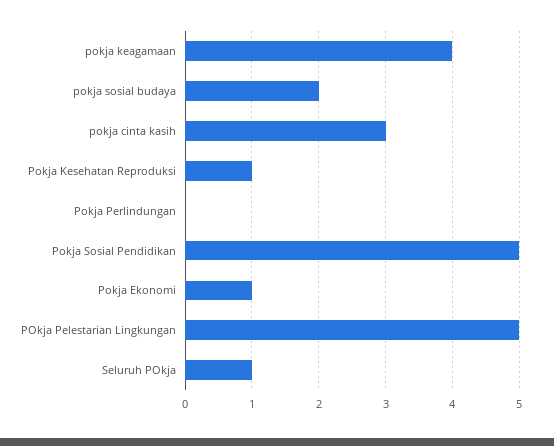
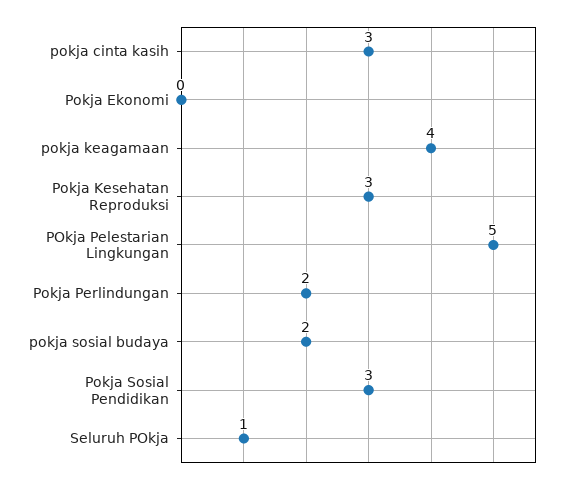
  {
    "pokja keagamaan": 4,
    "pokja sosial budaya": 2,
    "pokja cinta kasih": 3,
-   "Pokja Kesehatan Reproduksi": 1,
+   "Pokja Kesehatan Reproduksi": 3,
-   "Pokja Perlindungan": 0,
+   "Pokja Perlindungan": 2,
-   "Pokja Sosial Pendidikan": 5,
+   "Pokja Sosial Pendidikan": 3,
-   "Pokja Ekonomi": 1,
+   "Pokja Ekonomi": 0,
    "POkja Pelestarian Lingkungan": 5,
    "Seluruh POkja": 1
  }

